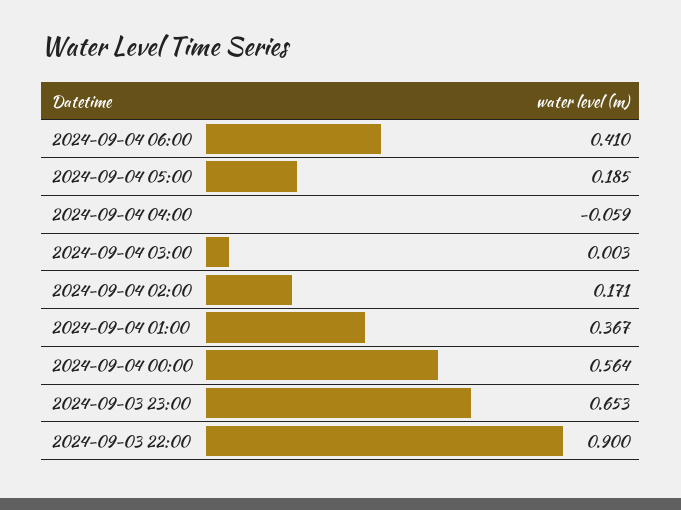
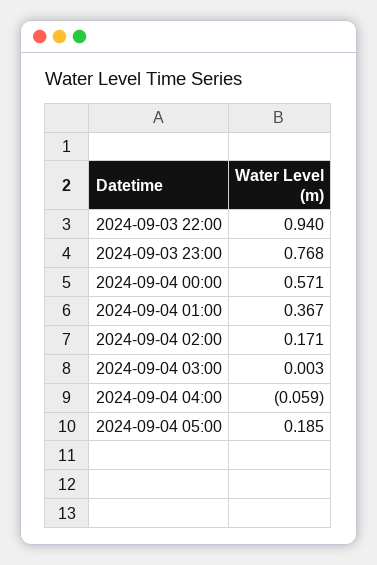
  {
-   "2024-09-04 06:00": 0.41,
    "2024-09-04 05:00": 0.185,
    "2024-09-04 04:00": -0.059,
    "2024-09-04 03:00": 0.003,
    "2024-09-04 02:00": 0.171,
    "2024-09-04 01:00": 0.367,
-   "2024-09-04 00:00": 0.564,
+   "2024-09-04 00:00": 0.571,
-   "2024-09-03 23:00": 0.653,
+   "2024-09-03 23:00": 0.768,
-   "2024-09-03 22:00": 0.9
+   "2024-09-03 22:00": 0.94
  }

